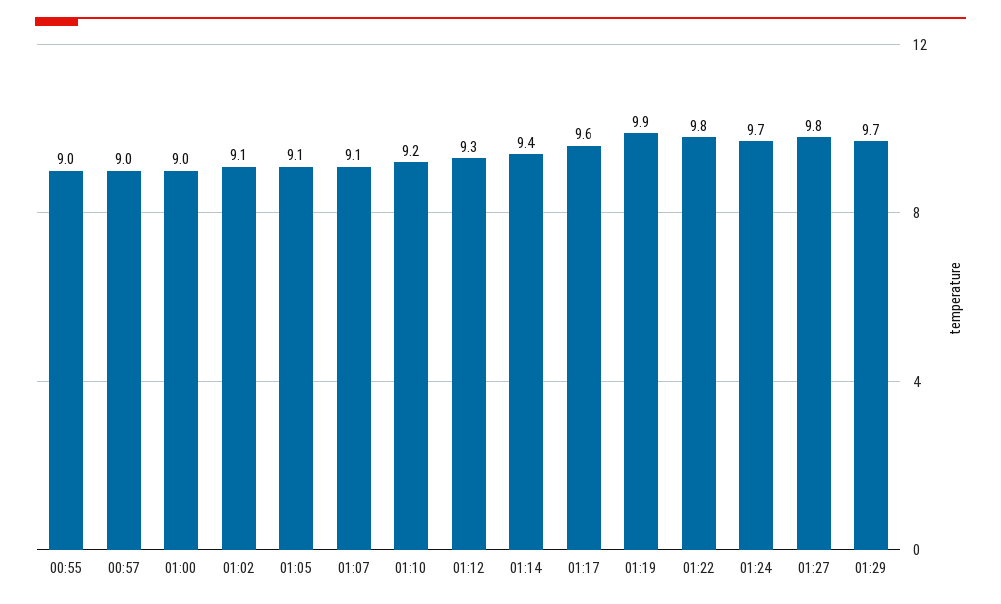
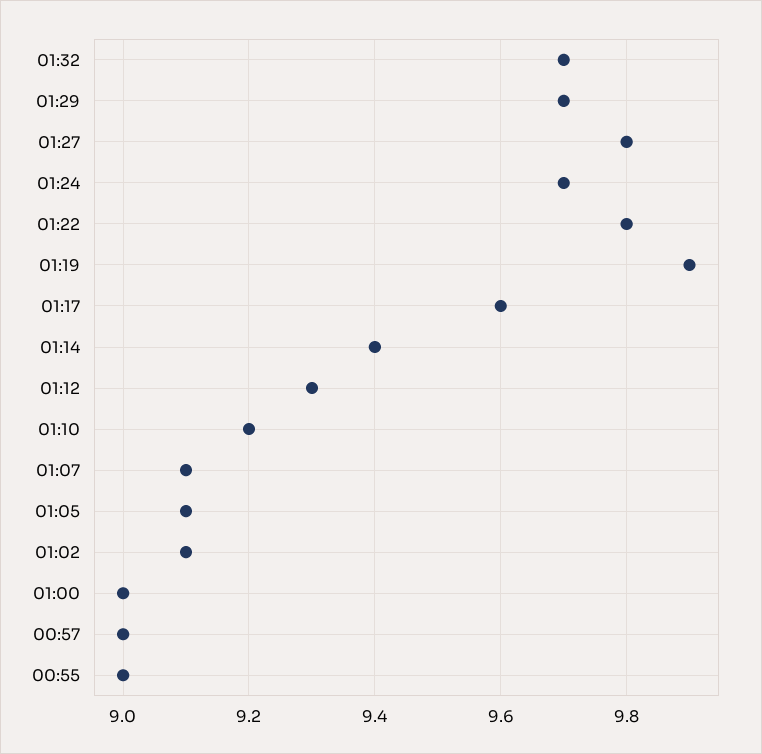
  {
    "00:55": 9,
    "00:57": 9,
    "01:00": 9,
    "01:02": 9.1,
    "01:05": 9.1,
    "01:07": 9.1,
    "01:10": 9.2,
    "01:12": 9.3,
    "01:14": 9.4,
    "01:17": 9.6,
    "01:19": 9.9,
    "01:22": 9.8,
    "01:24": 9.7,
    "01:27": 9.8,
-   "01:29": 9.7
+   "01:29": 9.7,
+   "01:32": 9.7
  }

